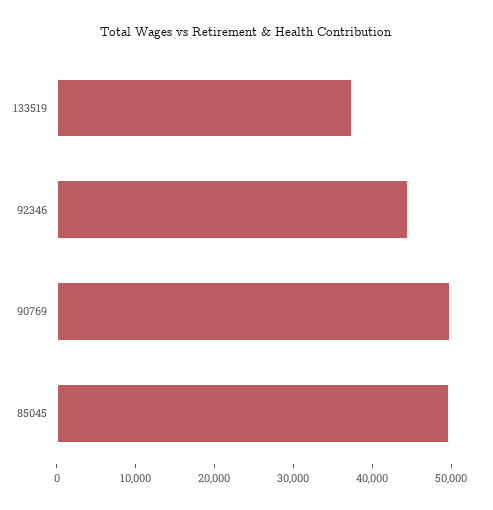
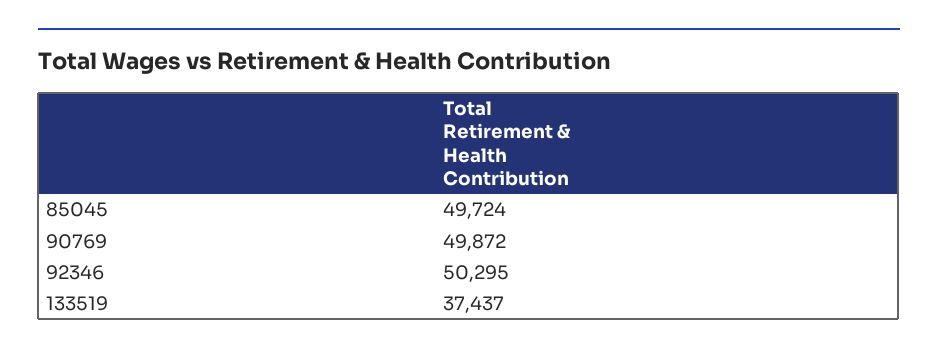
  {
    "133519": 37437,
-   "92346": 44000,
+   "92346": 50295,
    "90769": 49872,
    "85045": 49724
  }

